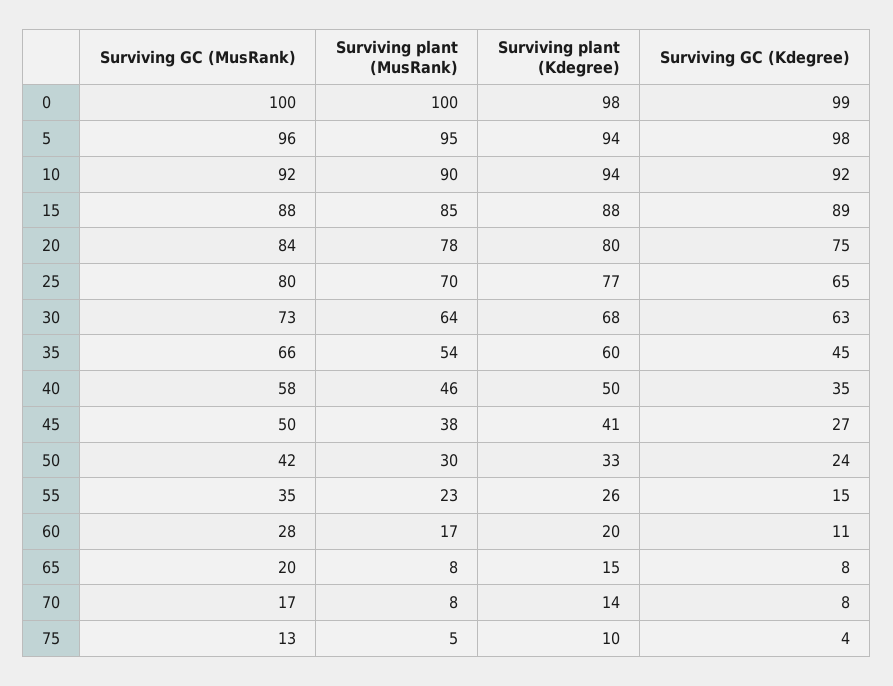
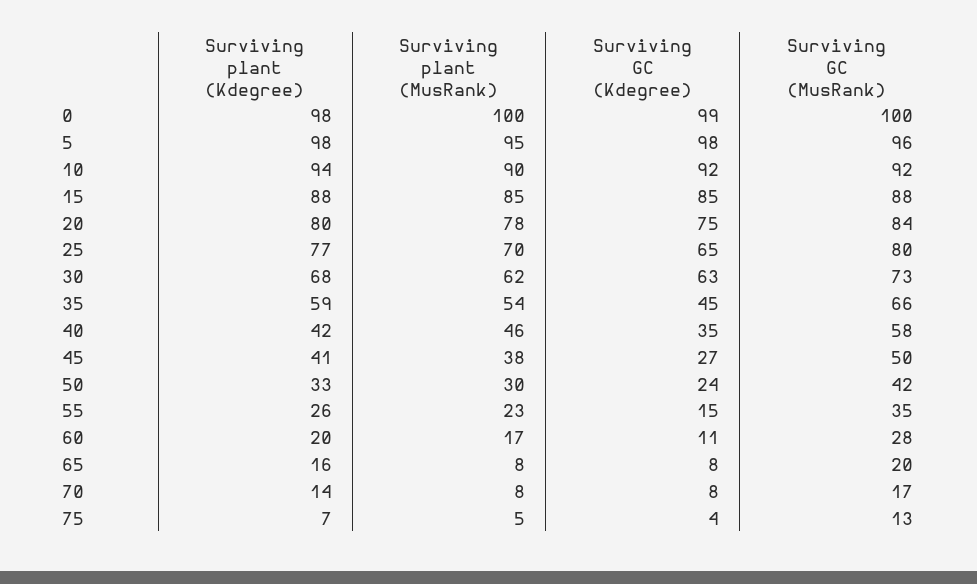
  {
    "Surviving GC (MusRank)": {
      "0": 100,
      "5": 96,
      "10": 92,
      "15": 88,
      "20": 84,
      "25": 80,
      "30": 73,
      "35": 66,
      "40": 58,
      "45": 50,
      "50": 42,
      "55": 35,
      "60": 28,
      "65": 20,
      "70": 17,
      "75": 13
    },
    "Surviving plant (MusRank)": {
      "0": 100,
      "5": 95,
      "10": 90,
      "15": 85,
      "20": 78,
      "25": 70,
-     "30": 64,
+     "30": 62,
      "35": 54,
      "40": 46,
      "45": 38,
      "50": 30,
      "55": 23,
      "60": 17,
      "65": 8,
      "70": 8,
      "75": 5
    },
    "Surviving plant (Kdegree)": {
      "0": 98,
-     "5": 94,
+     "5": 98,
      "10": 94,
      "15": 88,
      "20": 80,
      "25": 77,
      "30": 68,
-     "35": 60,
+     "35": 59,
-     "40": 50,
+     "40": 42,
      "45": 41,
      "50": 33,
      "55": 26,
      "60": 20,
-     "65": 15,
+     "65": 16,
      "70": 14,
-     "75": 10
+     "75": 7
    },
    "Surviving GC (Kdegree)": {
      "0": 99,
      "5": 98,
      "10": 92,
-     "15": 89,
+     "15": 85,
      "20": 75,
      "25": 65,
      "30": 63,
      "35": 45,
      "40": 35,
      "45": 27,
      "50": 24,
      "55": 15,
      "60": 11,
      "65": 8,
      "70": 8,
      "75": 4
    }
  }

